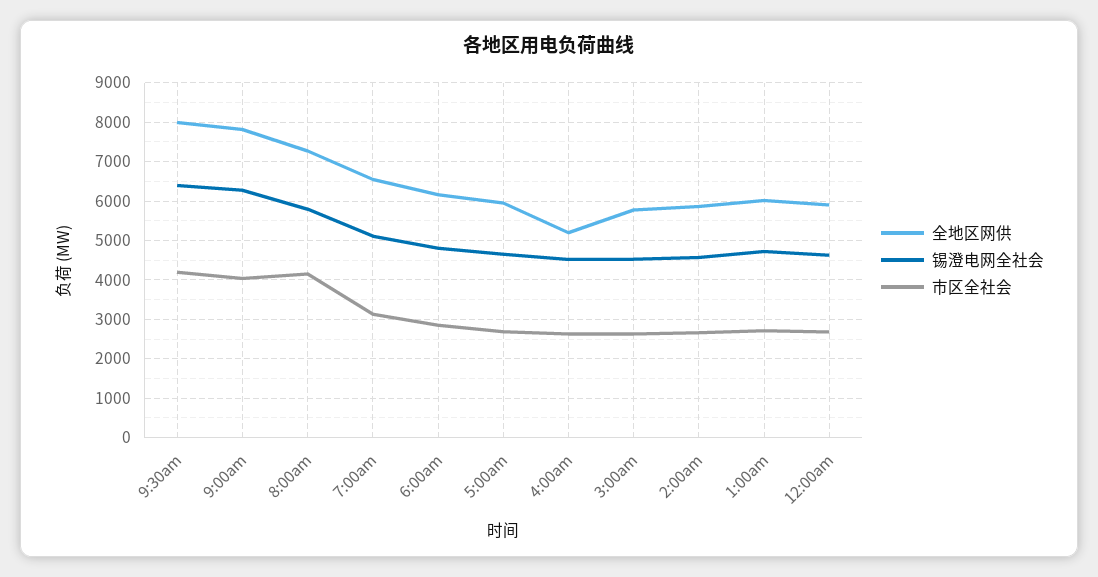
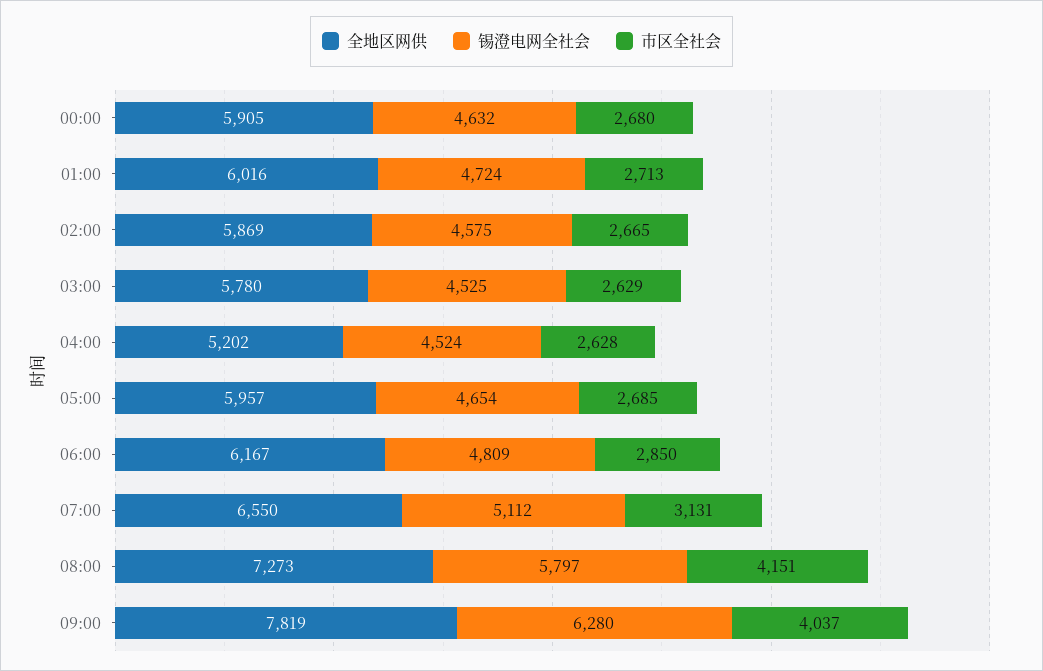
  {
    "全地区网供": {
-     "9:30am": 8000,
      "9:00am": 7819,
      "8:00am": 7273,
      "7:00am": 6550,
      "6:00am": 6167,
      "5:00am": 5957,
      "4:00am": 5202,
      "3:00am": 5780,
      "2:00am": 5869,
      "1:00am": 6016,
      "12:00am": 5905
    },
    "锡澄电网全社会": {
-     "9:30am": 6400,
      "9:00am": 6280,
      "8:00am": 5797,
      "7:00am": 5112,
      "6:00am": 4809,
      "5:00am": 4654,
      "4:00am": 4524,
      "3:00am": 4525,
      "2:00am": 4575,
      "1:00am": 4724,
      "12:00am": 4632
    },
    "市区全社会": {
-     "9:30am": 4200,
      "9:00am": 4037,
      "8:00am": 4151,
      "7:00am": 3131,
      "6:00am": 2850,
      "5:00am": 2685,
      "4:00am": 2628,
      "3:00am": 2629,
      "2:00am": 2665,
      "1:00am": 2713,
      "12:00am": 2680
    }
  }

